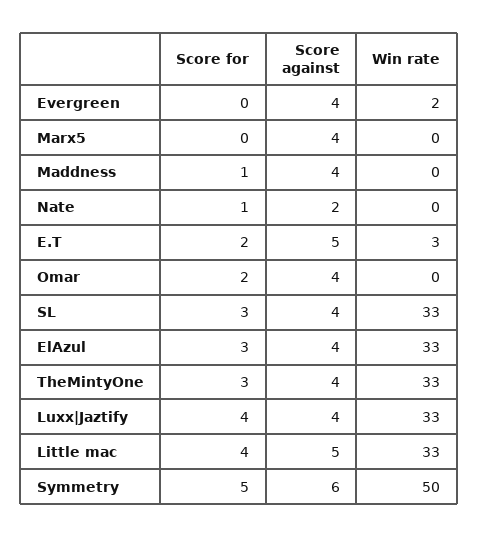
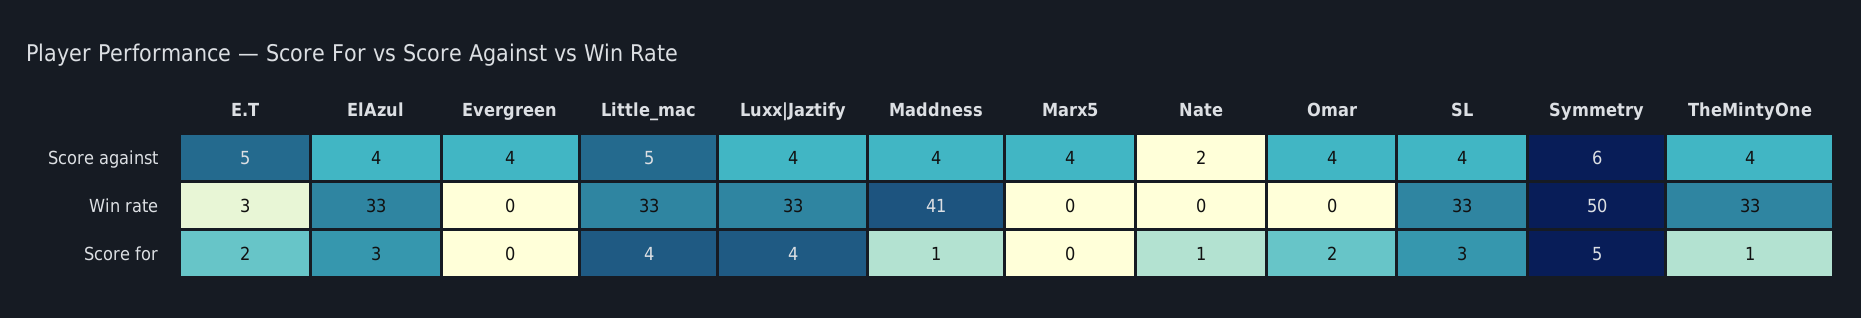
  {
    "Score for": {
      "Evergreen": 0,
      "Marx5": 0,
      "Maddness": 1,
      "Nate": 1,
      "E.T": 2,
      "Omar": 2,
      "SL": 3,
      "ElAzul": 3,
-     "TheMintyOne": 3,
+     "TheMintyOne": 1,
      "Luxx|Jaztify": 4,
      "Little mac": 4,
      "Symmetry": 5
    },
    "Score against": {
      "Evergreen": 4,
      "Marx5": 4,
      "Maddness": 4,
      "Nate": 2,
      "E.T": 5,
      "Omar": 4,
      "SL": 4,
      "ElAzul": 4,
      "TheMintyOne": 4,
      "Luxx|Jaztify": 4,
      "Little mac": 5,
      "Symmetry": 6
    },
    "Win rate": {
-     "Evergreen": 2,
+     "Evergreen": 0,
      "Marx5": 0,
-     "Maddness": 0,
+     "Maddness": 41,
      "Nate": 0,
      "E.T": 3,
      "Omar": 0,
      "SL": 33,
      "ElAzul": 33,
      "TheMintyOne": 33,
      "Luxx|Jaztify": 33,
      "Little mac": 33,
      "Symmetry": 50
    }
  }

